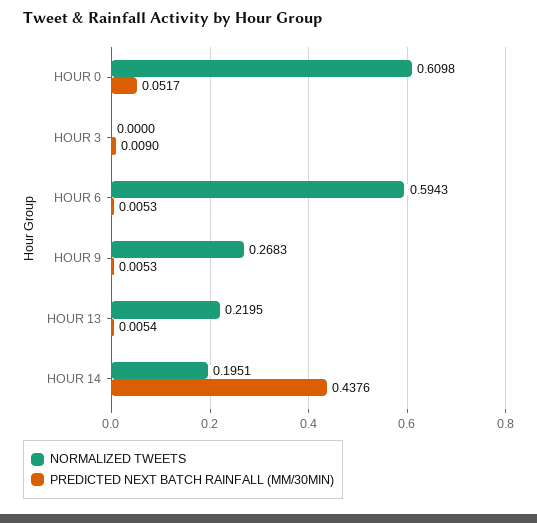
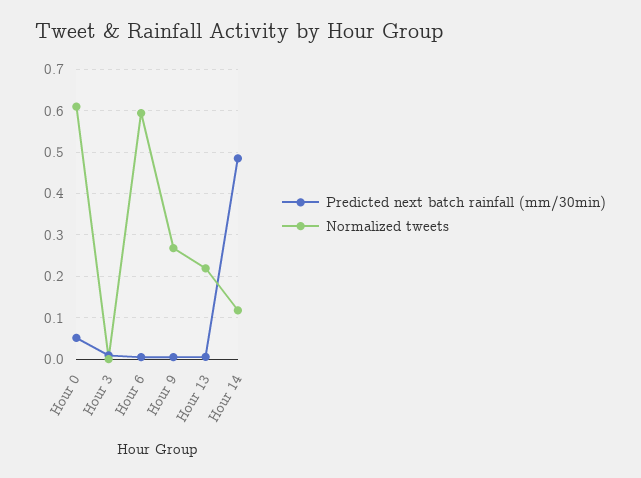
  {
    "NORMALIZED TWEETS": {
      "HOUR 0": 0.6098,
      "HOUR 3": 0,
      "HOUR 6": 0.5943,
      "HOUR 9": 0.2683,
      "HOUR 13": 0.2195,
-     "HOUR 14": 0.1951
+     "HOUR 14": 0.12
    },
    "PREDICTED NEXT BATCH RAINFALL (MM/30MIN)": {
      "HOUR 0": 0.0517,
      "HOUR 3": 0.009,
      "HOUR 6": 0.0053,
      "HOUR 9": 0.0053,
      "HOUR 13": 0.0054,
-     "HOUR 14": 0.4376
+     "HOUR 14": 0.48
    }
  }

